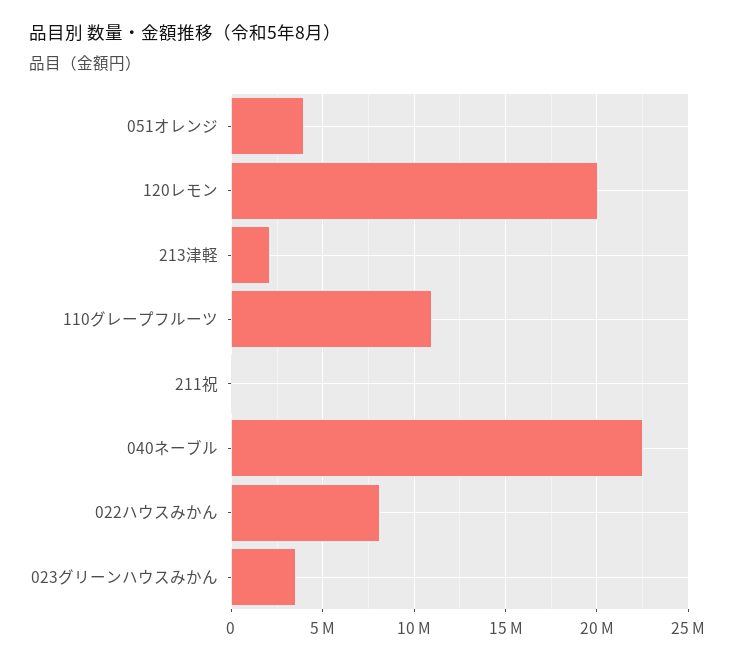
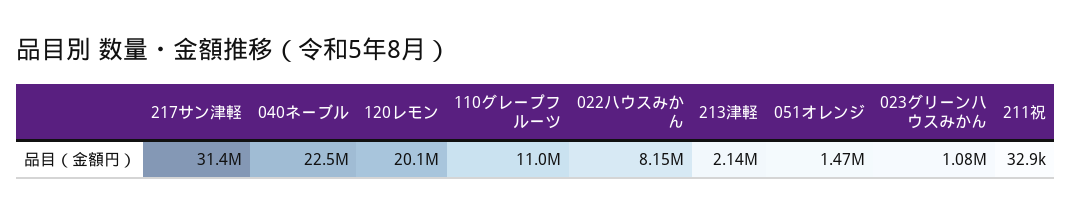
  {
-   "051オレンジ": 4000000,
+   "051オレンジ": 1470000,
    "120レモン": 20100000,
    "213津軽": 2140000,
    "110グレープフルーツ": 11000000,
    "211祝": 32900,
    "040ネーブル": 22500000,
    "022ハウスみかん": 8150000,
-   "023グリーンハウスみかん": 3500000
+   "023グリーンハウスみかん": 1080000,
+   "217サン津軽": 31400000
  }

